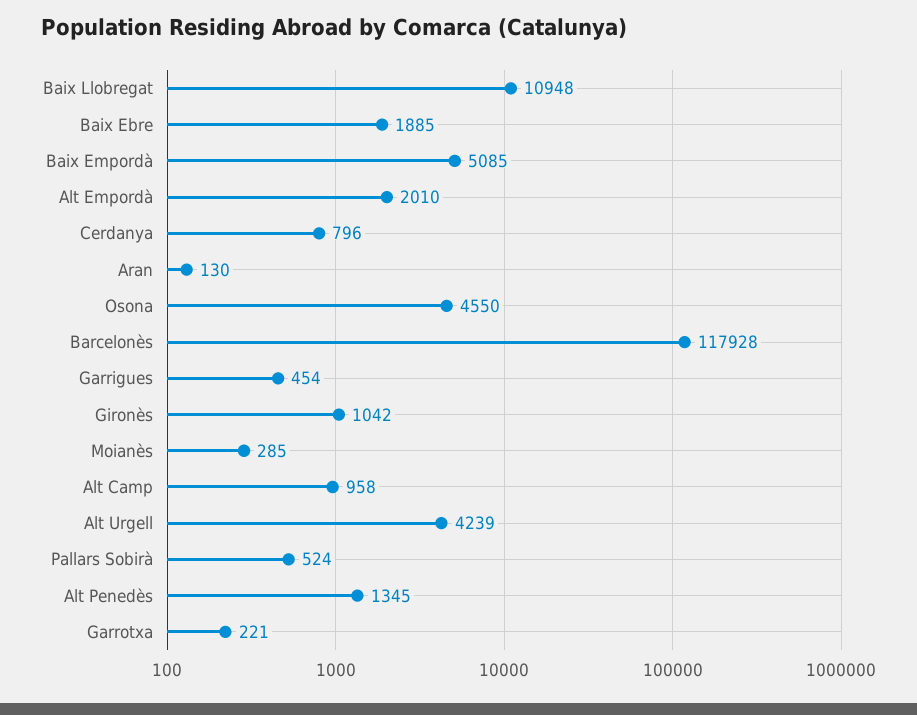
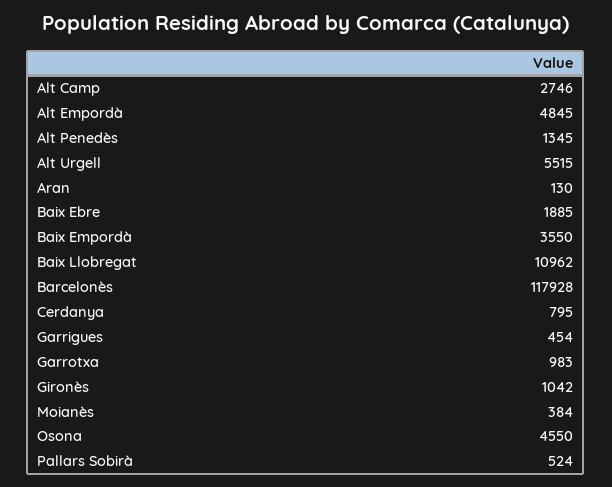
  {
-   "Baix Llobregat": 10948,
+   "Baix Llobregat": 10962,
    "Baix Ebre": 1885,
-   "Baix Empordà": 5085,
+   "Baix Empordà": 3550,
-   "Alt Empordà": 2010,
+   "Alt Empordà": 4845,
-   "Cerdanya": 796,
+   "Cerdanya": 795,
    "Aran": 130,
    "Osona": 4550,
    "Barcelonès": 117928,
    "Garrigues": 454,
    "Gironès": 1042,
-   "Moianès": 285,
+   "Moianès": 384,
-   "Alt Camp": 958,
+   "Alt Camp": 2746,
-   "Alt Urgell": 4239,
+   "Alt Urgell": 5515,
    "Pallars Sobirà": 524,
    "Alt Penedès": 1345,
-   "Garrotxa": 221
+   "Garrotxa": 983
  }

